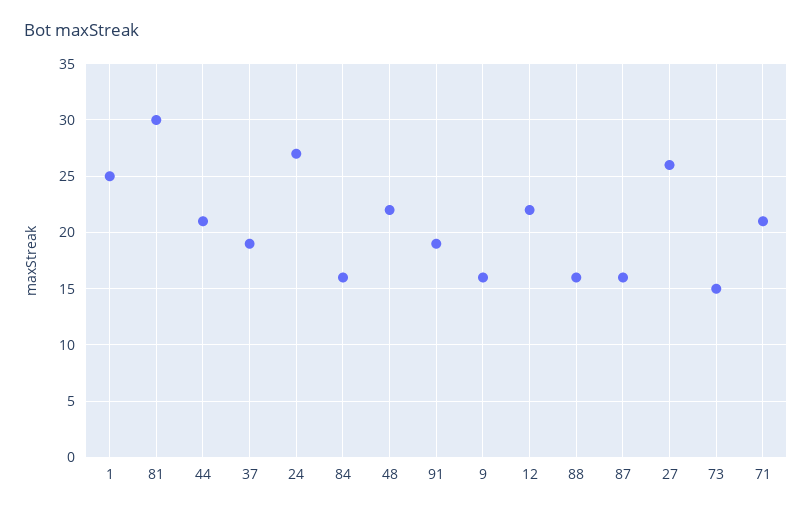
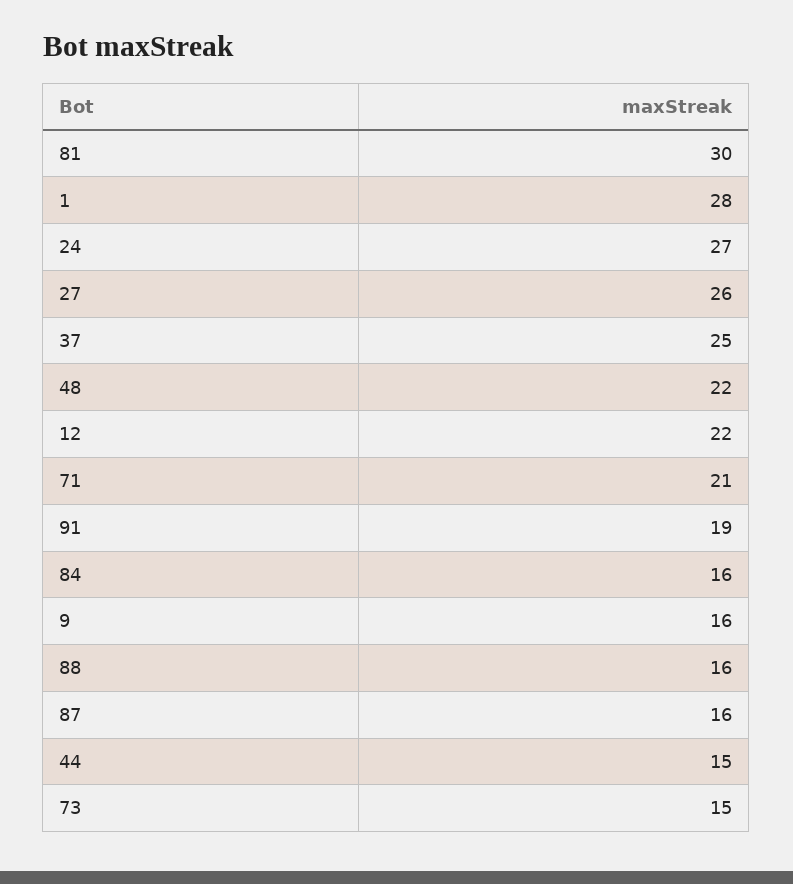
  {
-   "1": 25,
+   "1": 28,
    "81": 30,
-   "44": 21,
+   "44": 15,
-   "37": 19,
+   "37": 25,
    "24": 27,
    "84": 16,
    "48": 22,
    "91": 19,
    "9": 16,
    "12": 22,
    "88": 16,
    "87": 16,
    "27": 26,
    "73": 15,
    "71": 21
  }

